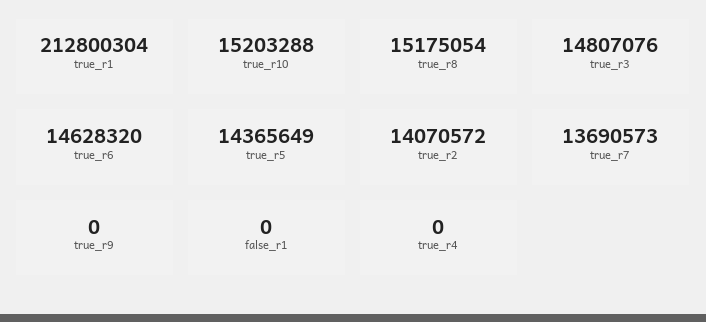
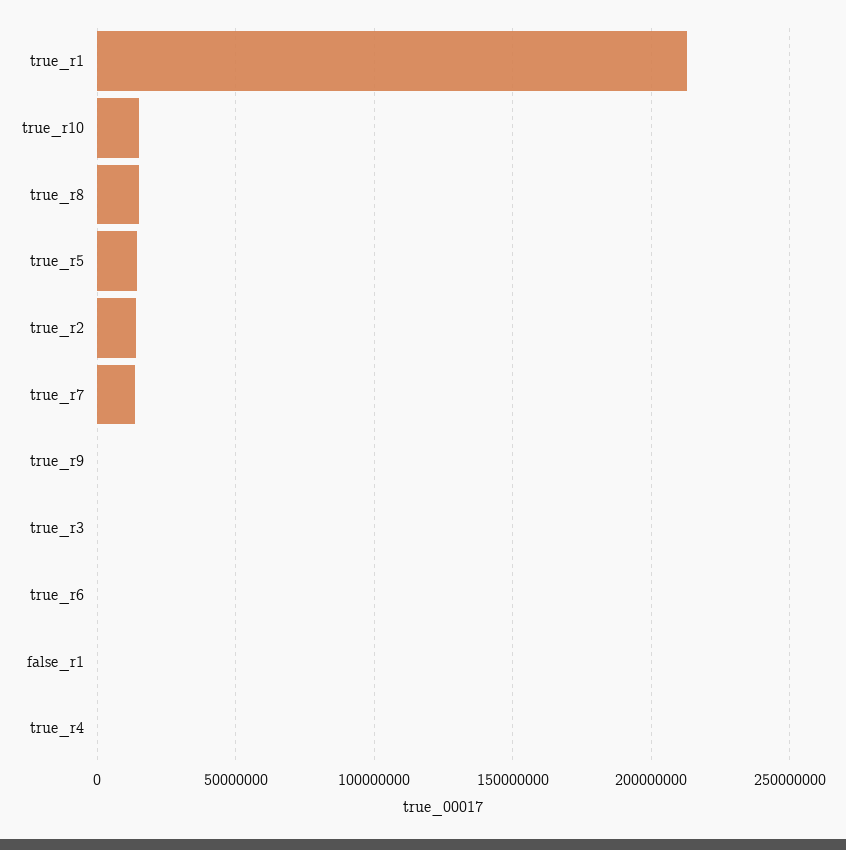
  {
    "true_r1": 212800304,
    "true_r10": 15203288,
    "true_r8": 15175054,
-   "true_r3": 14807076,
+   "true_r3": 0,
-   "true_r6": 14628320,
+   "true_r6": 0,
    "true_r5": 14365649,
    "true_r2": 14070572,
    "true_r7": 13690573,
    "true_r9": 0,
    "false_r1": 0,
    "true_r4": 0
  }

